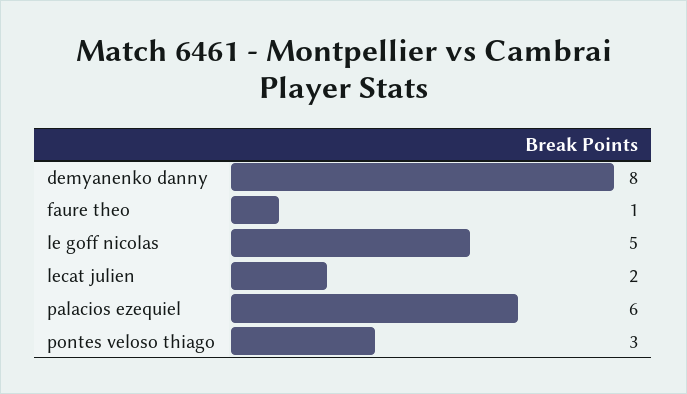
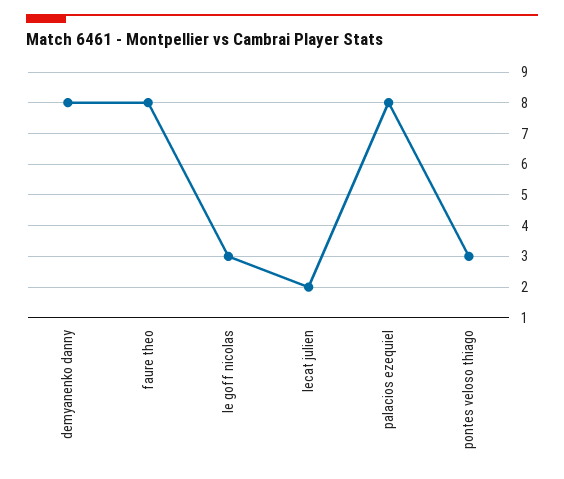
  {
    "demyanenko danny": 8,
-   "faure theo": 1,
+   "faure theo": 8,
-   "le goff nicolas": 5,
+   "le goff nicolas": 3,
    "lecat julien": 2,
-   "palacios ezequiel": 6,
+   "palacios ezequiel": 8,
    "pontes veloso thiago": 3
  }

